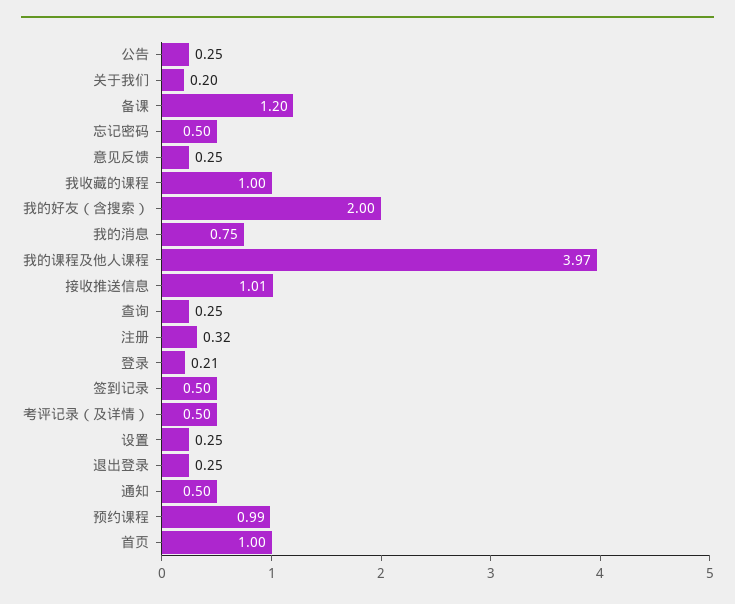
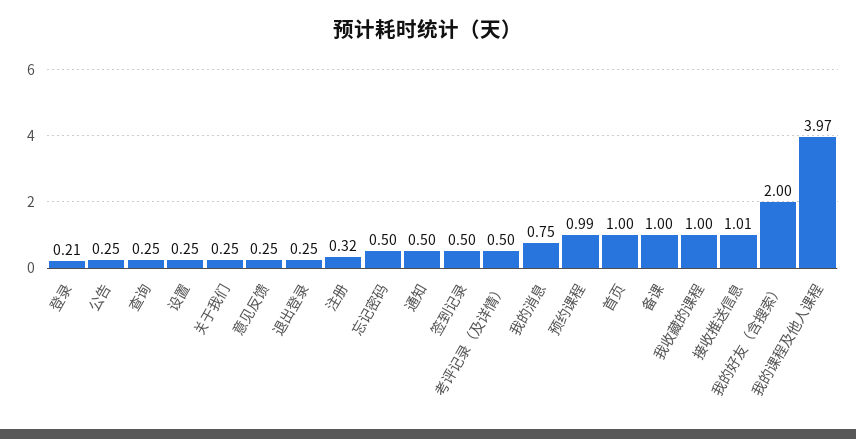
  {
    "公告": 0.25,
-   "关于我们": 0.2,
+   "关于我们": 0.25,
-   "备课": 1.2,
+   "备课": 1,
    "忘记密码": 0.5,
    "意见反馈": 0.25,
    "我收藏的课程": 1,
    "我的好友（含搜索）": 2,
    "我的消息": 0.75,
    "我的课程及他人课程": 3.97,
    "接收推送信息": 1.01,
    "查询": 0.25,
    "注册": 0.32,
    "登录": 0.21,
    "签到记录": 0.5,
    "考评记录（及详情）": 0.5,
    "设置": 0.25,
    "退出登录": 0.25,
    "通知": 0.5,
    "预约课程": 0.99,
    "首页": 1
  }

